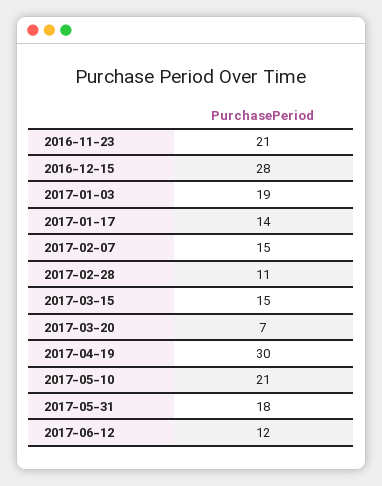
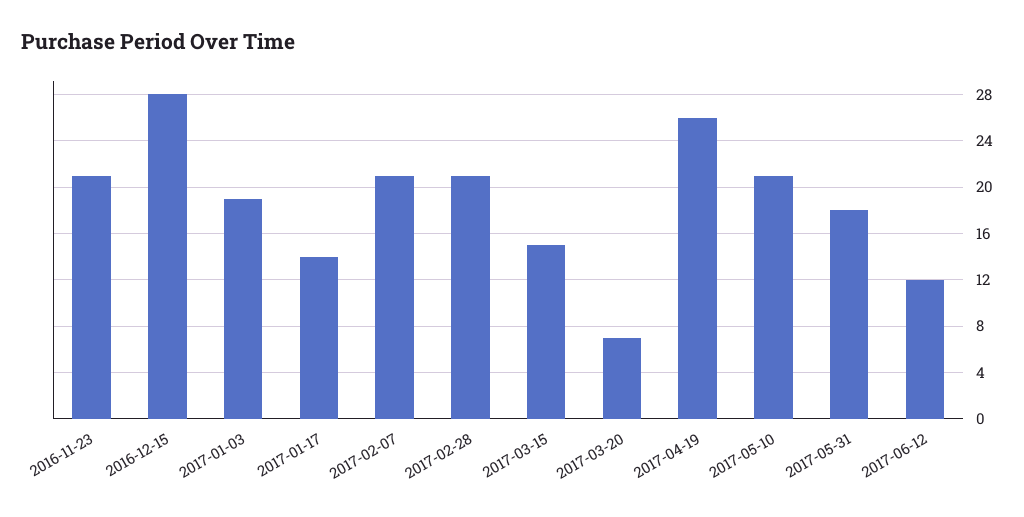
  {
    "2016-11-23": 21,
    "2016-12-15": 28,
    "2017-01-03": 19,
    "2017-01-17": 14,
-   "2017-02-07": 15,
+   "2017-02-07": 21,
-   "2017-02-28": 11,
+   "2017-02-28": 21,
    "2017-03-15": 15,
    "2017-03-20": 7,
-   "2017-04-19": 30,
+   "2017-04-19": 26,
    "2017-05-10": 21,
    "2017-05-31": 18,
    "2017-06-12": 12
  }

